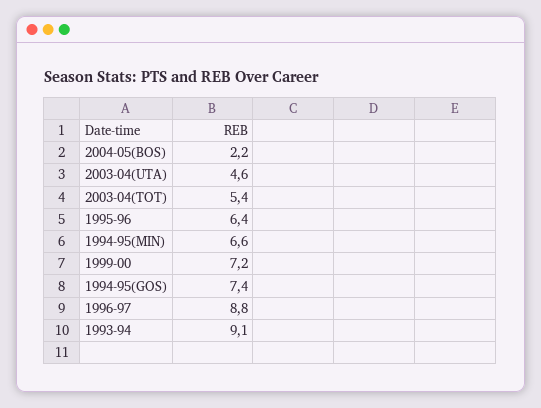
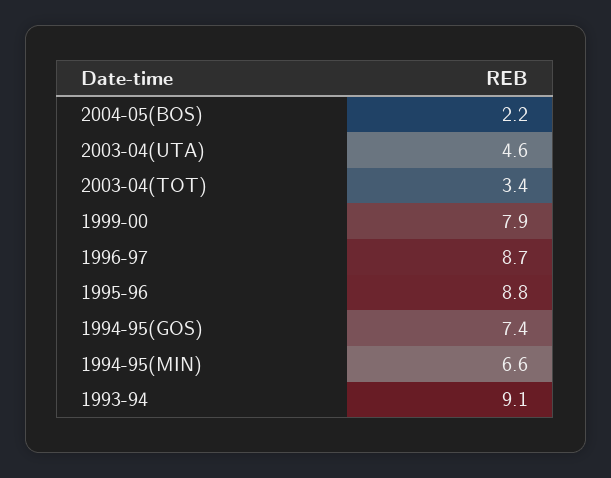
  {
    "2004-05(BOS)": 2.2,
    "2003-04(UTA)": 4.6,
-   "2003-04(TOT)": 5.4,
+   "2003-04(TOT)": 3.4,
-   "1995-96": 6.4,
+   "1995-96": 8.8,
    "1994-95(MIN)": 6.6,
-   "1999-00": 7.2,
+   "1999-00": 7.9,
    "1994-95(GOS)": 7.4,
-   "1996-97": 8.8,
+   "1996-97": 8.7,
    "1993-94": 9.1
  }

